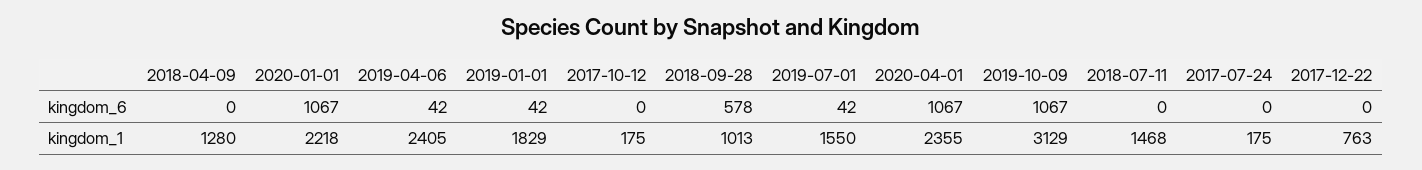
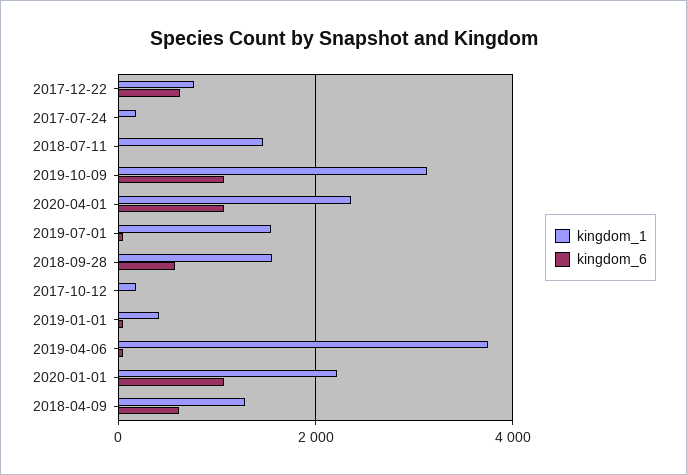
  {
    "kingdom_6": {
-     "2018-04-09": 0,
+     "2018-04-09": 600,
      "2020-01-01": 1067,
      "2019-04-06": 42,
      "2019-01-01": 42,
      "2017-10-12": 0,
      "2018-09-28": 578,
      "2019-07-01": 42,
      "2020-04-01": 1067,
      "2019-10-09": 1067,
      "2018-07-11": 0,
      "2017-07-24": 0,
-     "2017-12-22": 0
+     "2017-12-22": 600
    },
    "kingdom_1": {
      "2018-04-09": 1280,
      "2020-01-01": 2218,
-     "2019-04-06": 2405,
+     "2019-04-06": 3800,
-     "2019-01-01": 1829,
+     "2019-01-01": 400,
      "2017-10-12": 175,
-     "2018-09-28": 1013,
+     "2018-09-28": 1600,
      "2019-07-01": 1550,
      "2020-04-01": 2355,
      "2019-10-09": 3129,
      "2018-07-11": 1468,
      "2017-07-24": 175,
      "2017-12-22": 763
    }
  }

